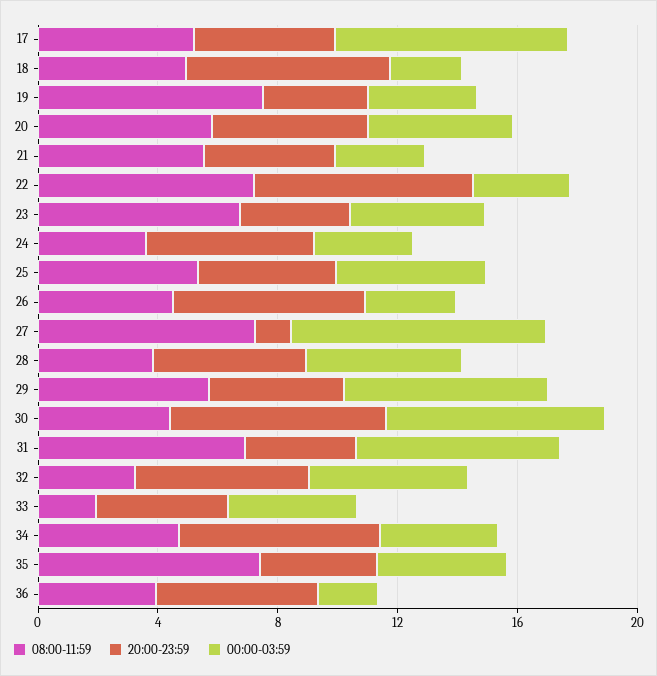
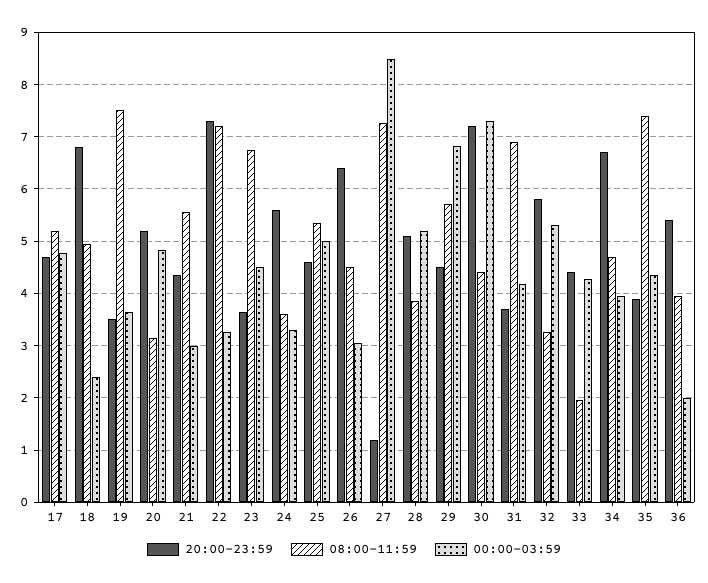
  {
    "08:00-11:59": {
      "17": 5.2,
      "18": 5,
      "19": 7.6,
-     "20": 6,
+     "20": 3.2,
      "21": 5.6,
      "22": 7.2,
      "23": 6.8,
      "24": 3.6,
      "25": 5.4,
      "26": 4.6,
      "27": 7.2,
      "28": 3.8,
      "29": 5.8,
      "30": 4.4,
      "31": 7,
      "32": 3.2,
      "33": 2,
      "34": 4.8,
      "35": 7.4,
      "36": 4
    },
    "20:00-23:59": {
      "17": 4.8,
      "18": 6.8,
      "19": 3.6,
      "20": 5.2,
      "21": 4.4,
      "22": 7.4,
      "23": 3.6,
      "24": 5.6,
      "25": 4.6,
      "26": 6.4,
      "27": 1.2,
      "28": 5.2,
      "29": 4.6,
      "30": 7.2,
      "31": 3.8,
      "32": 5.8,
      "33": 4.4,
      "34": 6.8,
      "35": 4,
      "36": 5.4
    },
    "00:00-03:59": {
-     "17": 8,
+     "17": 4.8,
      "18": 2.4,
      "19": 3.6,
      "20": 4.8,
      "21": 3,
      "22": 3.2,
      "23": 4.6,
      "24": 3.4,
      "25": 5,
      "26": 3,
      "27": 8.4,
      "28": 5.2,
      "29": 6.8,
      "30": 7.4,
-     "31": 7,
+     "31": 4.2,
      "32": 5.4,
      "33": 4.2,
      "34": 4,
      "35": 4.4,
      "36": 2
    }
  }

